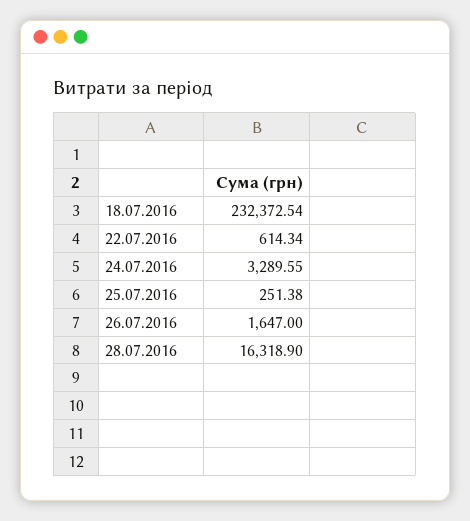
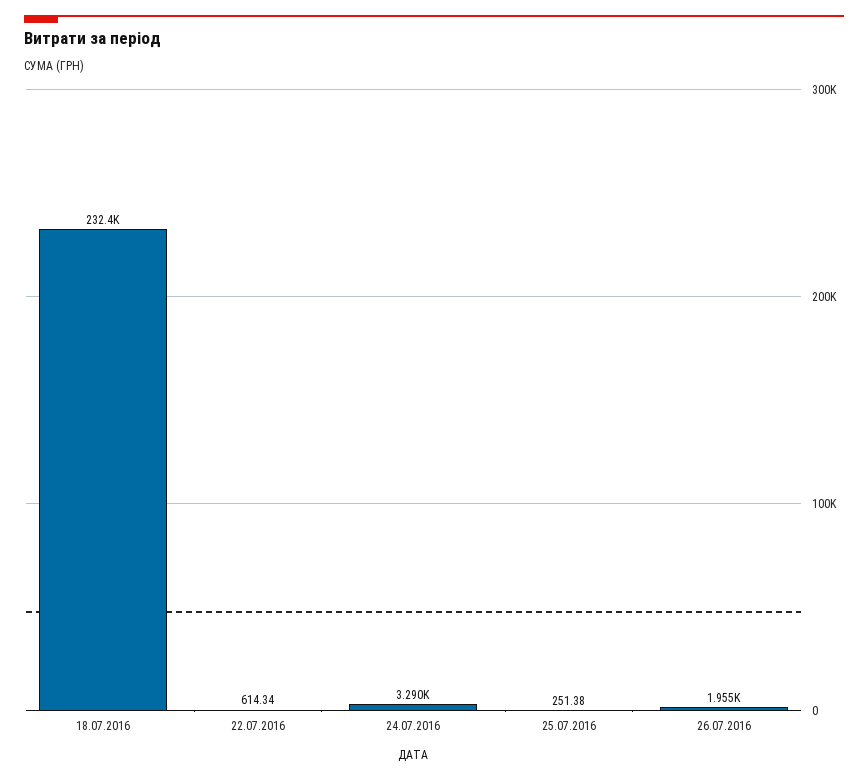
  {
    "18.07.2016": 232372.54,
    "22.07.2016": 614.34,
    "24.07.2016": 3289.55,
    "25.07.2016": 251.38,
-   "26.07.2016": 1647,
+   "26.07.2016": 1955
-   "28.07.2016": 16318.9
  }

